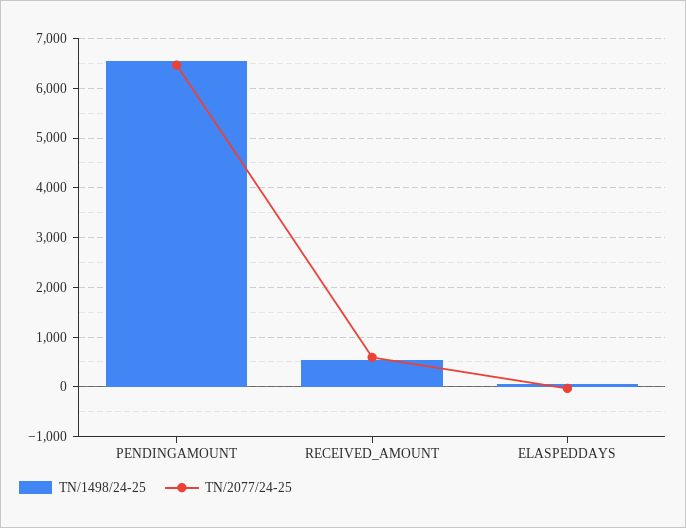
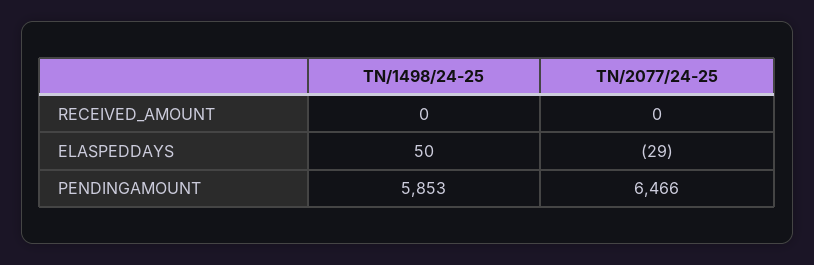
  {
    "TN/1498/24-25": {
-     "PENDINGAMOUNT": 6600,
+     "PENDINGAMOUNT": 5853,
-     "RECEIVED_AMOUNT": 600,
+     "RECEIVED_AMOUNT": 0,
      "ELASPEDDAYS": 50
    },
    "TN/2077/24-25": {
      "PENDINGAMOUNT": 6466,
-     "RECEIVED_AMOUNT": 600,
+     "RECEIVED_AMOUNT": 0,
      "ELASPEDDAYS": -29
    }
  }

